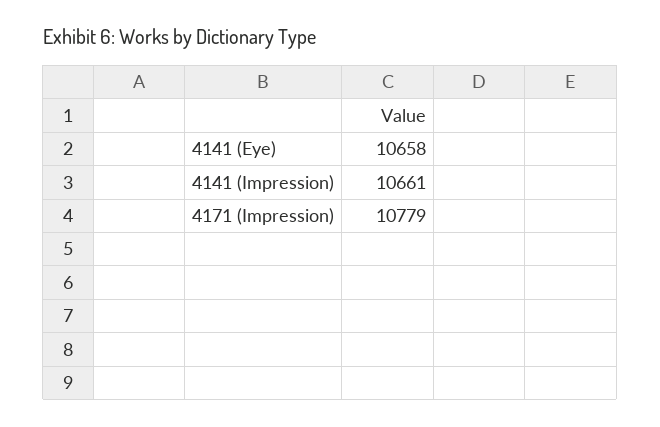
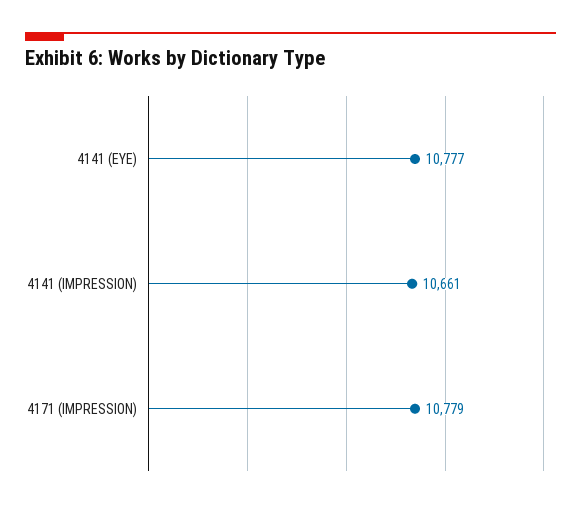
  {
-   "4141 (Eye)": 10658,
+   "4141 (Eye)": 10777,
    "4141 (Impression)": 10661,
    "4171 (Impression)": 10779
  }

